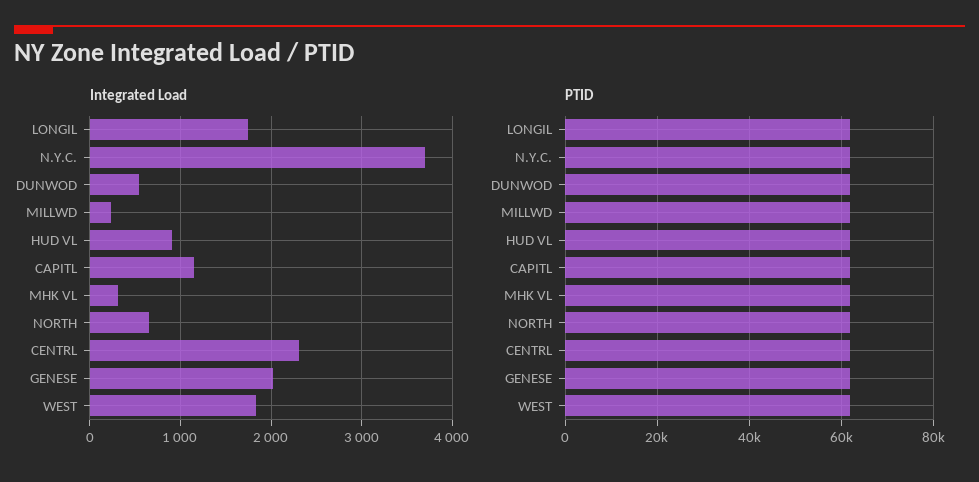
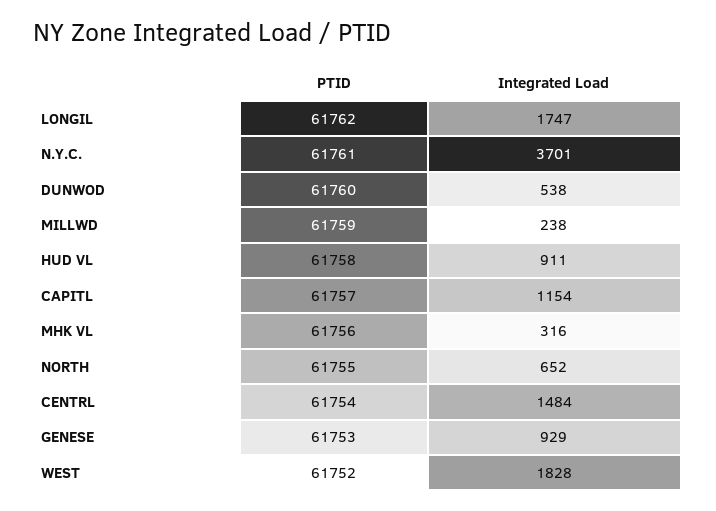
  {
    "Integrated Load": {
      "LONGIL": 1747,
      "N.Y.C.": 3701,
      "DUNWOD": 538,
      "MILLWD": 238,
      "HUD VL": 911,
      "CAPITL": 1154,
      "MHK VL": 316,
      "NORTH": 652,
-     "CENTRL": 2300,
+     "CENTRL": 1484,
-     "GENESE": 2000,
+     "GENESE": 929,
      "WEST": 1828
    },
    "PTID": {
      "LONGIL": 61762,
      "N.Y.C.": 61761,
      "DUNWOD": 61760,
      "MILLWD": 61759,
      "HUD VL": 61758,
      "CAPITL": 61757,
      "MHK VL": 61756,
      "NORTH": 61755,
      "CENTRL": 61754,
      "GENESE": 61753,
      "WEST": 61752
    }
  }

